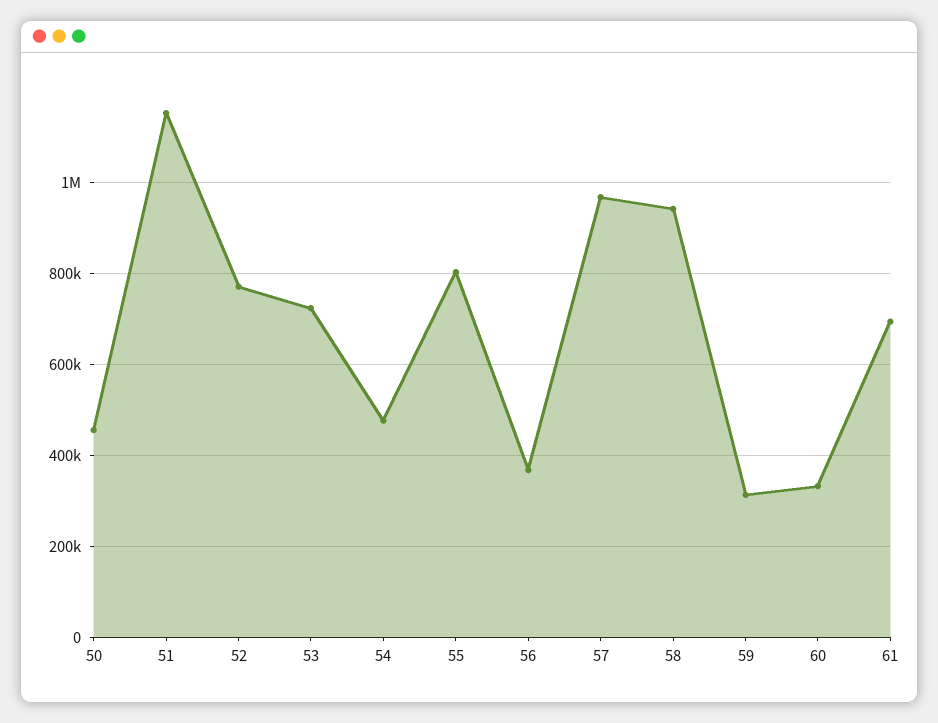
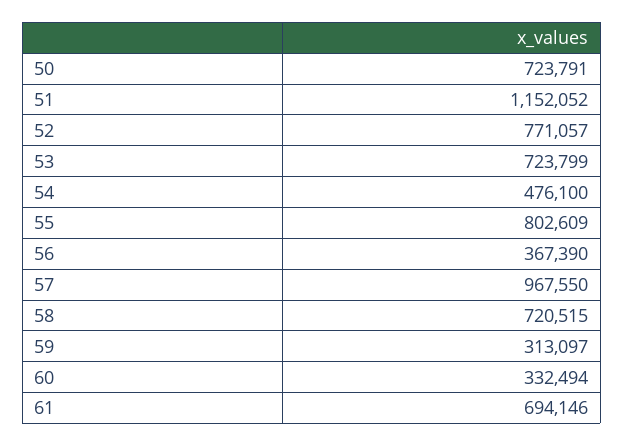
  {
-   "50": 460000,
+   "50": 723791,
    "51": 1152052,
    "52": 771057,
    "53": 723799,
    "54": 476100,
    "55": 802609,
    "56": 367390,
    "57": 967550,
-   "58": 940000,
+   "58": 720515,
    "59": 313097,
    "60": 332494,
    "61": 694146
  }

